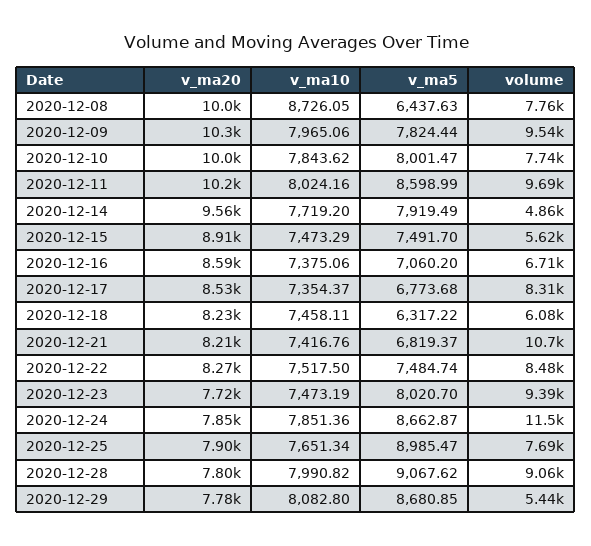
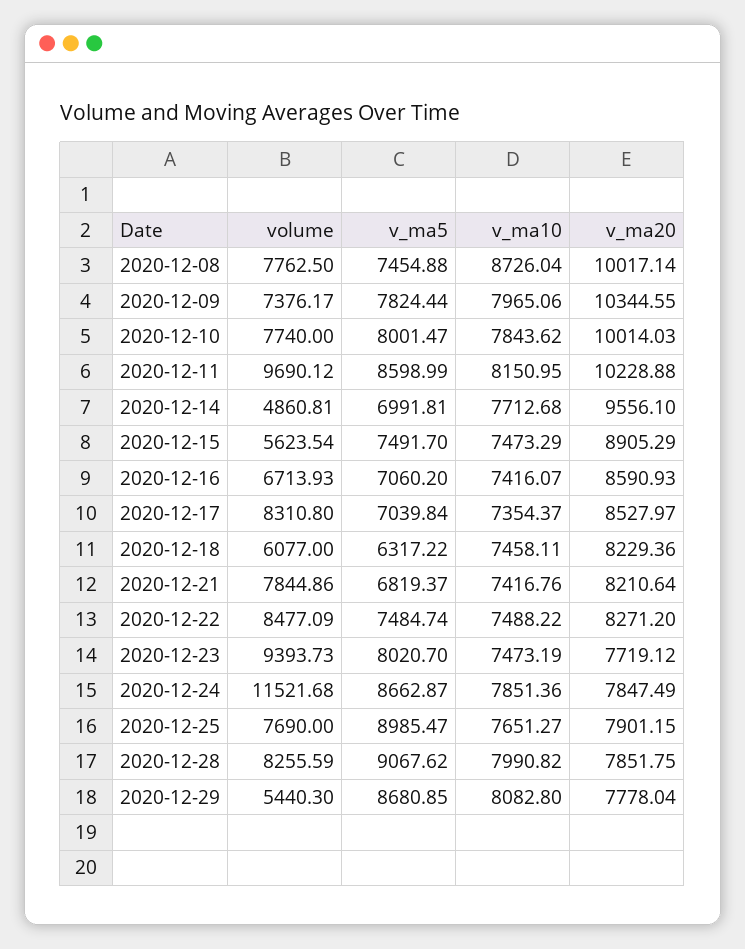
  {
    "v_ma20": {
      "2020-12-08": 10017.14,
      "2020-12-09": 10344.55,
      "2020-12-10": 10014.03,
      "2020-12-11": 10228.88,
      "2020-12-14": 9556.1,
      "2020-12-15": 8905.29,
      "2020-12-16": 8590.93,
      "2020-12-17": 8527.97,
      "2020-12-18": 8229.36,
      "2020-12-21": 8210.64,
      "2020-12-22": 8271.2,
      "2020-12-23": 7719.12,
      "2020-12-24": 7847.49,
      "2020-12-25": 7901.15,
-     "2020-12-28": 7800,
+     "2020-12-28": 7851.75,
      "2020-12-29": 7778.04
    },
    "v_ma10": {
-     "2020-12-08": 8726.05,
+     "2020-12-08": 8726.04,
      "2020-12-09": 7965.06,
      "2020-12-10": 7843.62,
-     "2020-12-11": 8024.16,
+     "2020-12-11": 8150.95,
-     "2020-12-14": 7719.2,
+     "2020-12-14": 7712.68,
      "2020-12-15": 7473.29,
-     "2020-12-16": 7375.06,
+     "2020-12-16": 7416.07,
      "2020-12-17": 7354.37,
      "2020-12-18": 7458.11,
      "2020-12-21": 7416.76,
-     "2020-12-22": 7517.5,
+     "2020-12-22": 7488.22,
      "2020-12-23": 7473.19,
      "2020-12-24": 7851.36,
-     "2020-12-25": 7651.34,
+     "2020-12-25": 7651.27,
      "2020-12-28": 7990.82,
      "2020-12-29": 8082.8
    },
    "v_ma5": {
-     "2020-12-08": 6437.63,
+     "2020-12-08": 7454.88,
      "2020-12-09": 7824.44,
      "2020-12-10": 8001.47,
      "2020-12-11": 8598.99,
-     "2020-12-14": 7919.49,
+     "2020-12-14": 6991.81,
      "2020-12-15": 7491.7,
      "2020-12-16": 7060.2,
-     "2020-12-17": 6773.68,
+     "2020-12-17": 7039.84,
      "2020-12-18": 6317.22,
      "2020-12-21": 6819.37,
      "2020-12-22": 7484.74,
      "2020-12-23": 8020.7,
      "2020-12-24": 8662.87,
      "2020-12-25": 8985.47,
      "2020-12-28": 9067.62,
      "2020-12-29": 8680.85
    },
    "volume": {
      "2020-12-08": 7762.5,
-     "2020-12-09": 9540,
+     "2020-12-09": 7376.17,
      "2020-12-10": 7740,
      "2020-12-11": 9690.12,
      "2020-12-14": 4860.81,
      "2020-12-15": 5623.54,
      "2020-12-16": 6713.93,
      "2020-12-17": 8310.8,
      "2020-12-18": 6077,
-     "2020-12-21": 10700,
+     "2020-12-21": 7844.86,
      "2020-12-22": 8477.09,
      "2020-12-23": 9393.73,
      "2020-12-24": 11521.68,
      "2020-12-25": 7690,
-     "2020-12-28": 9060,
+     "2020-12-28": 8255.59,
      "2020-12-29": 5440.3
    }
  }

